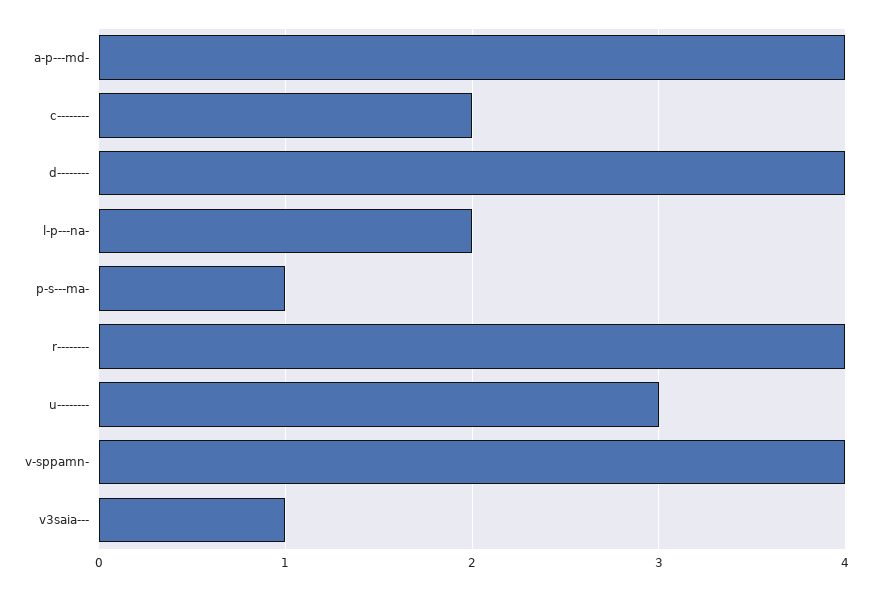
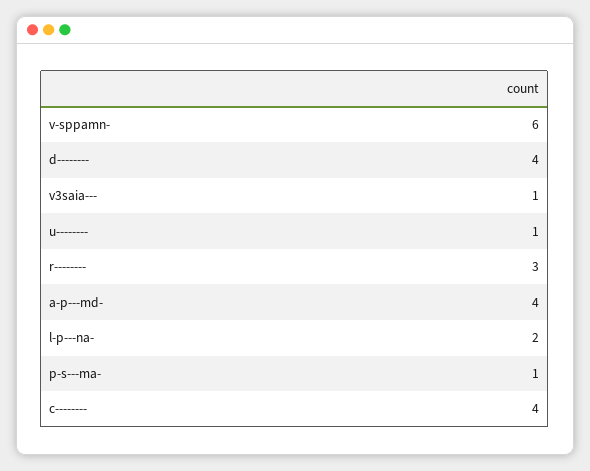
  {
    "a-p---md-": 4,
-   "c--------": 2,
+   "c--------": 4,
    "d--------": 4,
    "l-p---na-": 2,
    "p-s---ma-": 1,
-   "r--------": 4,
+   "r--------": 3,
-   "u--------": 3,
+   "u--------": 1,
-   "v-sppamn-": 4,
+   "v-sppamn-": 6,
    "v3saia---": 1
  }

